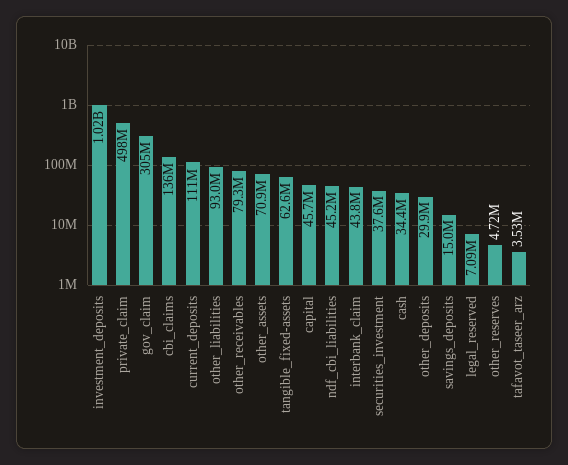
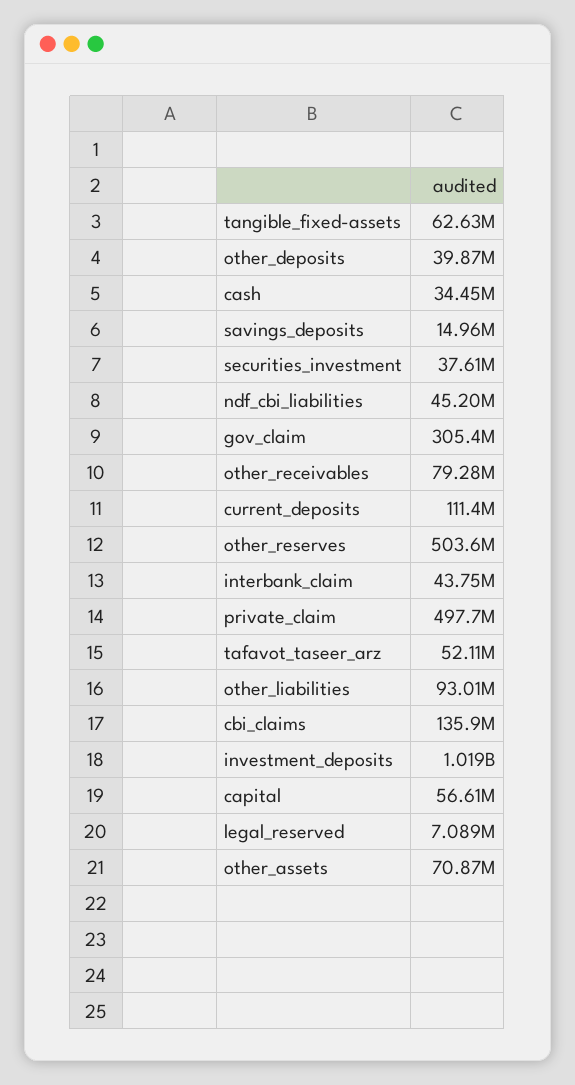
  {
    "investment_deposits": 1019000000,
    "private_claim": 497700000,
    "gov_claim": 305400000,
    "cbi_claims": 135900000,
    "current_deposits": 111400000,
    "other_liabilities": 93010000,
    "other_receivables": 79280000,
    "other_assets": 70870000,
    "tangible_fixed-assets": 62630000,
-   "capital": 45700000,
+   "capital": 56610000,
    "ndf_cbi_liabilities": 45200000,
    "interbank_claim": 43750000,
    "securities_investment": 37610000,
    "cash": 34450000,
-   "other_deposits": 29900000,
+   "other_deposits": 39870000,
    "savings_deposits": 14960000,
    "legal_reserved": 7089000,
-   "other_reserves": 4720000,
+   "other_reserves": 503600000,
-   "tafavot_taseer_arz": 3530000
+   "tafavot_taseer_arz": 52110000
  }

